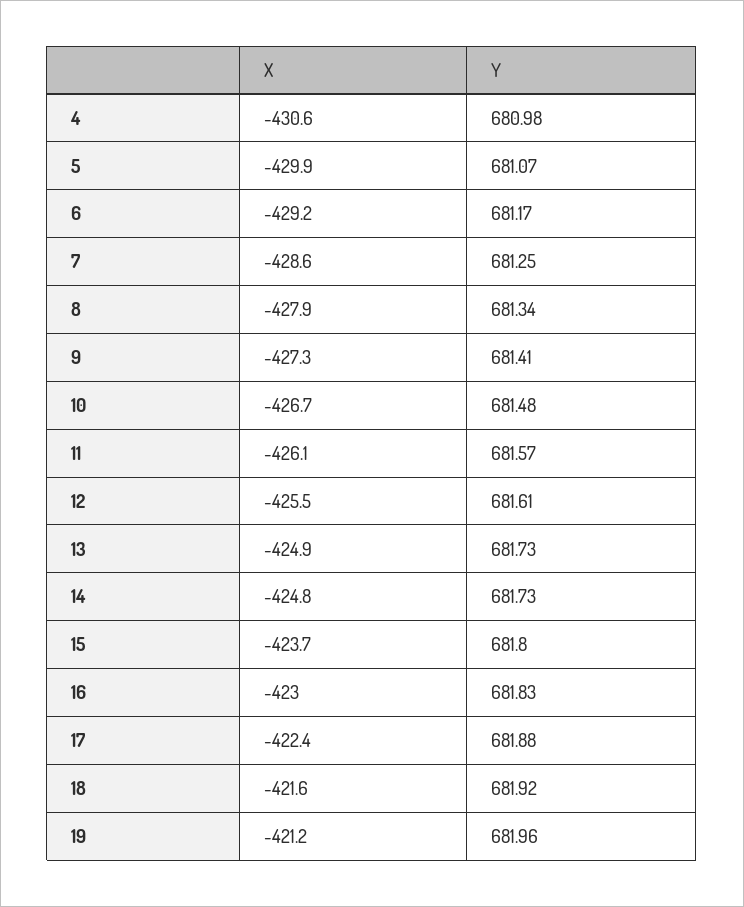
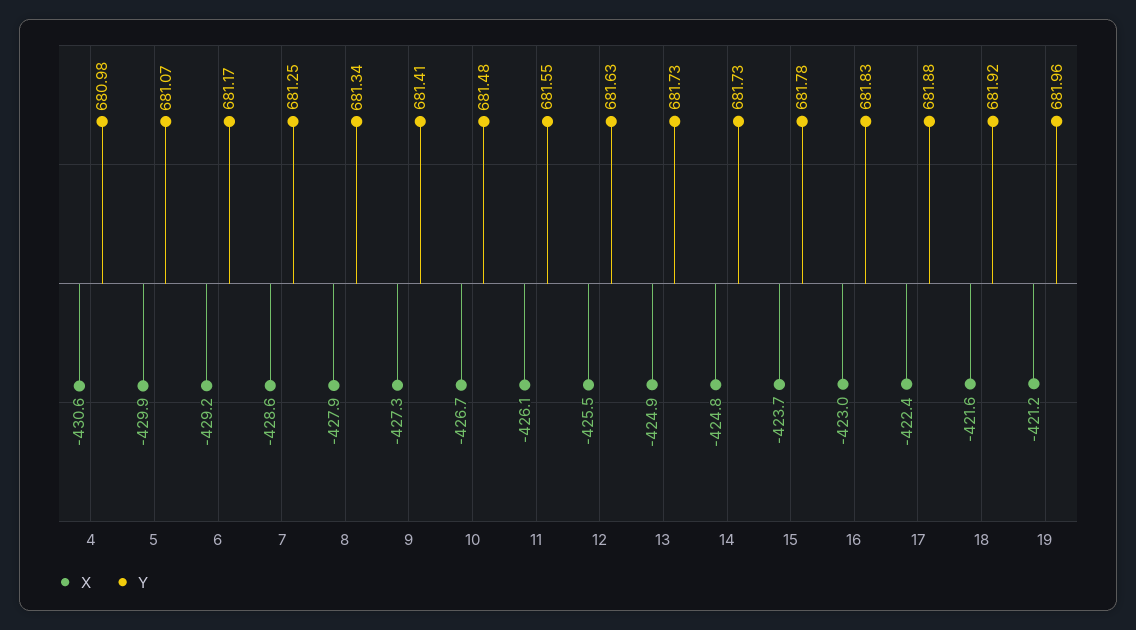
  {
    "X": {
      "4": -430.6,
      "5": -429.9,
      "6": -429.2,
      "7": -428.6,
      "8": -427.9,
      "9": -427.3,
      "10": -426.7,
      "11": -426.1,
      "12": -425.5,
      "13": -424.9,
      "14": -424.8,
      "15": -423.7,
      "16": -423,
      "17": -422.4,
      "18": -421.6,
      "19": -421.2
    },
    "Y": {
      "4": 680.98,
      "5": 681.07,
      "6": 681.17,
      "7": 681.25,
      "8": 681.34,
      "9": 681.41,
      "10": 681.48,
-     "11": 681.57,
+     "11": 681.55,
-     "12": 681.61,
+     "12": 681.63,
      "13": 681.73,
      "14": 681.73,
-     "15": 681.8,
+     "15": 681.78,
      "16": 681.83,
      "17": 681.88,
      "18": 681.92,
      "19": 681.96
    }
  }

